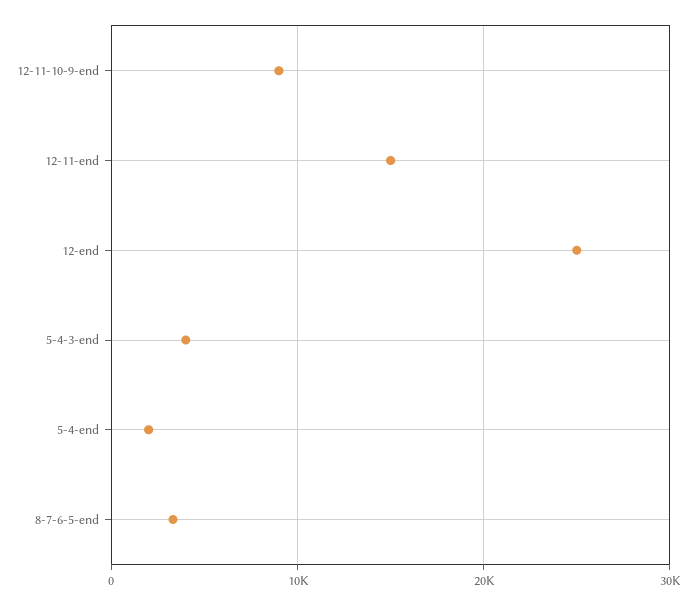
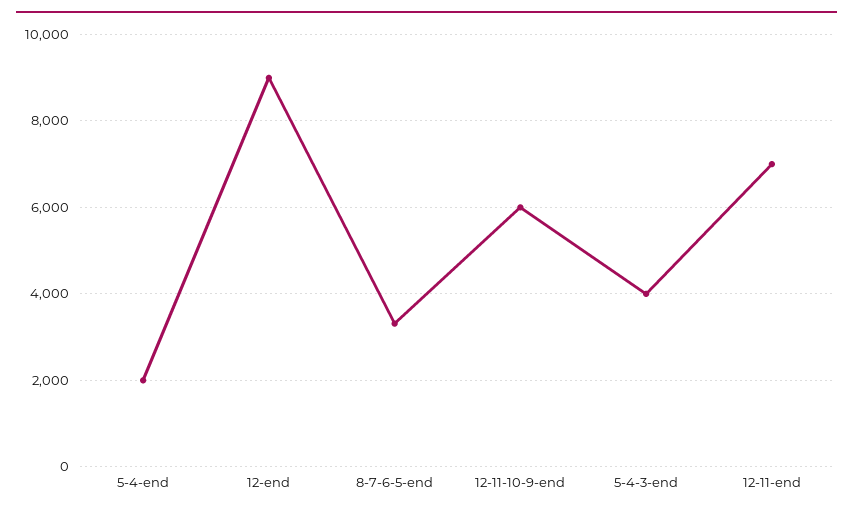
  {
-   "12-11-10-9-end": 9000,
+   "12-11-10-9-end": 6000,
-   "12-11-end": 15000,
+   "12-11-end": 7000,
-   "12-end": 25000,
+   "12-end": 9000,
    "5-4-3-end": 4000,
    "5-4-end": 2000,
    "8-7-6-5-end": 3400
  }

